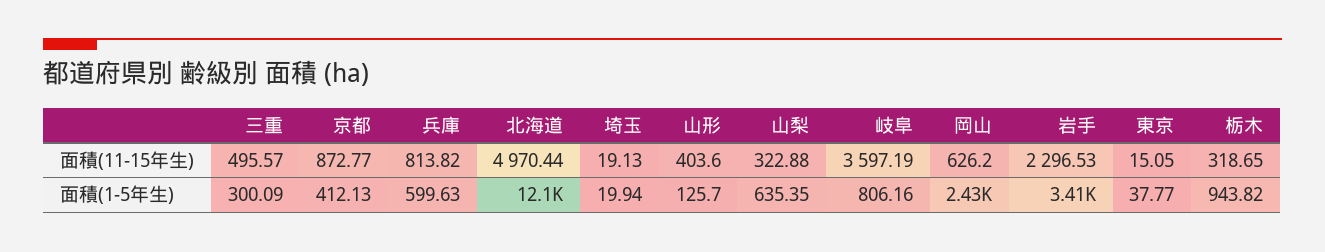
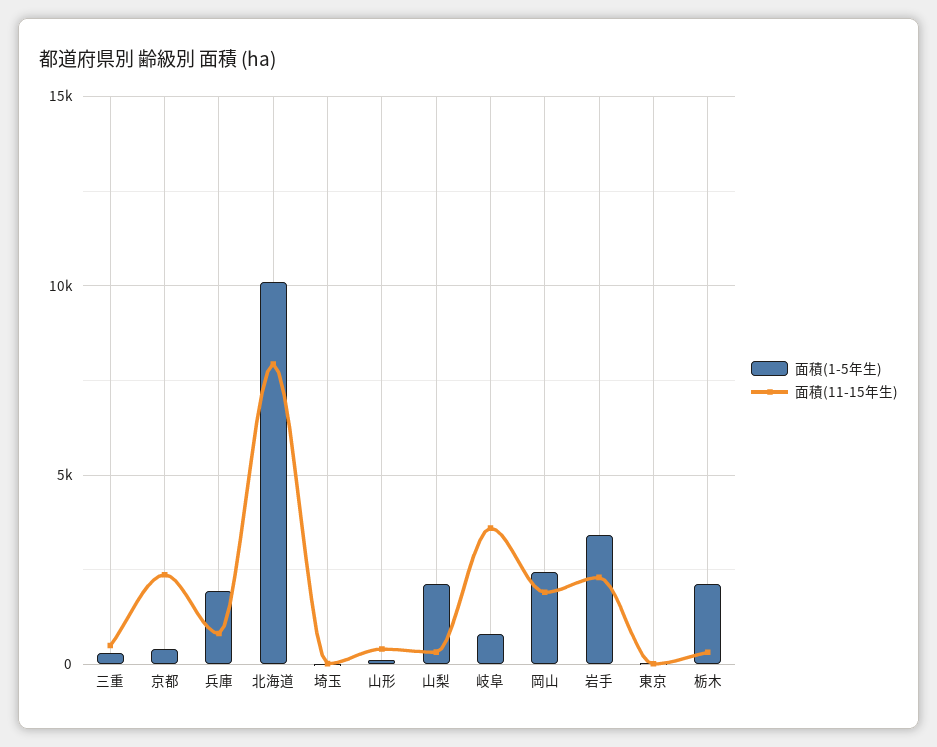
  {
    "面積(11-15年生)": {
      "三重": 495.57,
-     "京都": 872.77,
+     "京都": 2500,
      "兵庫": 813.82,
-     "北海道": 4970.44,
+     "北海道": 8000,
      "埼玉": 19.13,
      "山形": 403.6,
      "山梨": 322.88,
      "岐阜": 3597.19,
-     "岡山": 626.2,
+     "岡山": 2000,
      "岩手": 2296.53,
      "東京": 15.05,
      "栃木": 318.65
    },
    "面積(1-5年生)": {
      "三重": 300.09,
      "京都": 412.13,
-     "兵庫": 599.63,
+     "兵庫": 2000,
-     "北海道": 12100,
+     "北海道": 10000,
      "埼玉": 19.94,
      "山形": 125.7,
-     "山梨": 635.35,
+     "山梨": 2000,
      "岐阜": 806.16,
      "岡山": 2430,
      "岩手": 3410,
      "東京": 37.77,
-     "栃木": 943.82
+     "栃木": 2000
    }
  }

